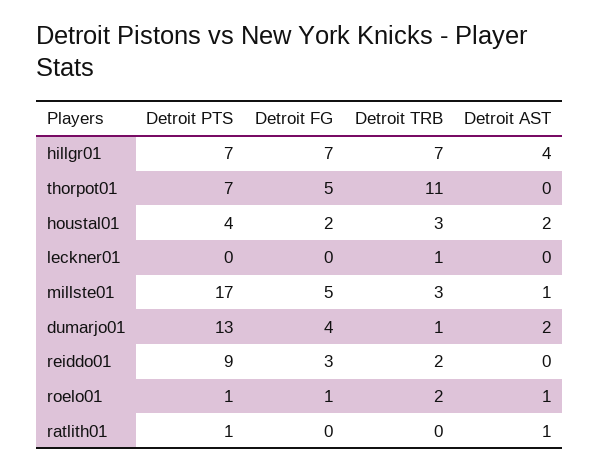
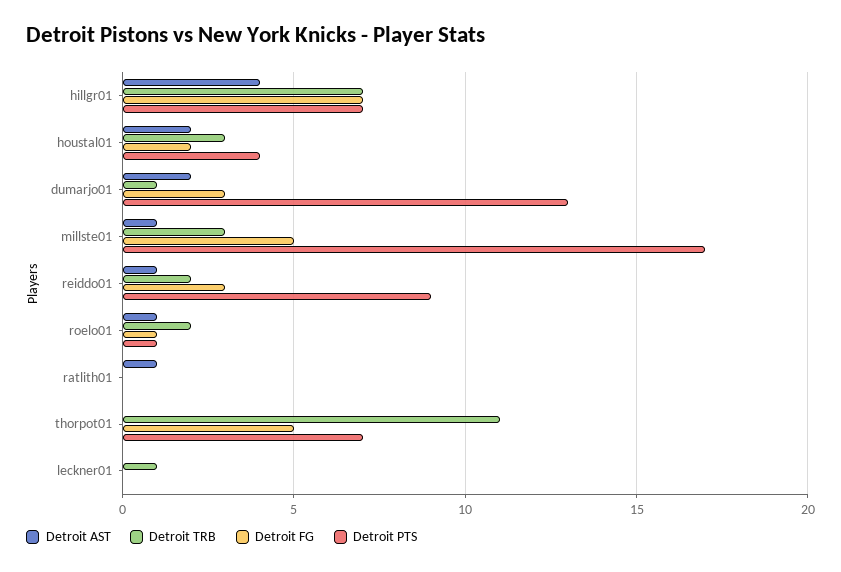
  {
    "Detroit PTS": {
      "hillgr01": 7,
      "thorpot01": 7,
      "houstal01": 4,
      "leckner01": 0,
      "millste01": 17,
      "dumarjo01": 13,
      "reiddo01": 9,
      "roelo01": 1,
-     "ratlith01": 1
+     "ratlith01": 0
    },
    "Detroit FG": {
      "hillgr01": 7,
      "thorpot01": 5,
      "houstal01": 2,
      "leckner01": 0,
      "millste01": 5,
-     "dumarjo01": 4,
+     "dumarjo01": 3,
      "reiddo01": 3,
      "roelo01": 1,
      "ratlith01": 0
    },
    "Detroit TRB": {
      "hillgr01": 7,
      "thorpot01": 11,
      "houstal01": 3,
      "leckner01": 1,
      "millste01": 3,
      "dumarjo01": 1,
      "reiddo01": 2,
      "roelo01": 2,
      "ratlith01": 0
    },
    "Detroit AST": {
      "hillgr01": 4,
      "thorpot01": 0,
      "houstal01": 2,
      "leckner01": 0,
      "millste01": 1,
      "dumarjo01": 2,
-     "reiddo01": 0,
+     "reiddo01": 1,
      "roelo01": 1,
      "ratlith01": 1
    }
  }

